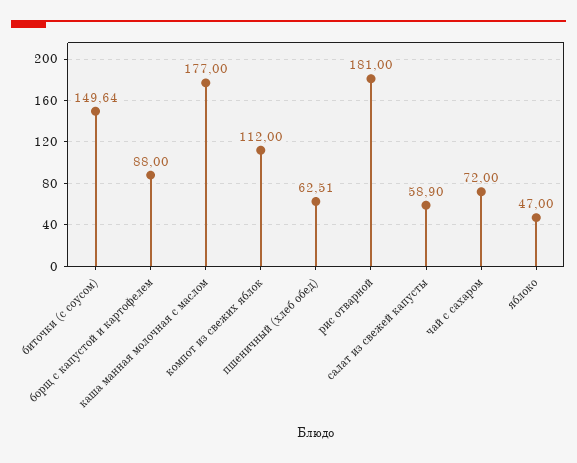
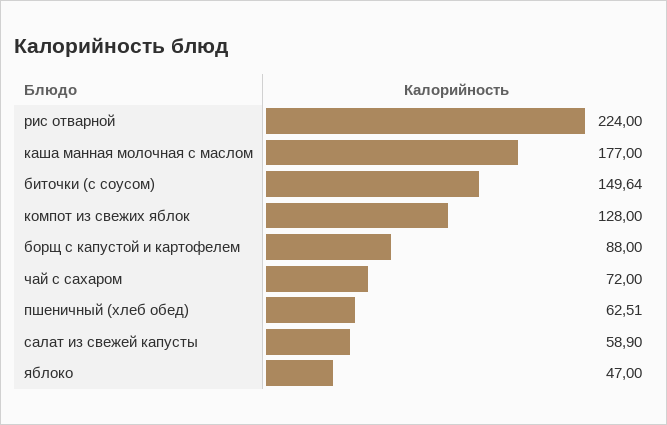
  {
    "биточки (с соусом)": 149.64,
    "борщ с капустой и картофелем": 88,
    "каша манная молочная с маслом": 177,
-   "компот из свежих яблок": 112,
+   "компот из свежих яблок": 128,
    "пшеничный (хлеб обед)": 62.51,
-   "рис отварной": 181,
+   "рис отварной": 224,
    "салат из свежей капусты": 58.9,
    "чай с сахаром": 72,
    "яблоко": 47
  }

